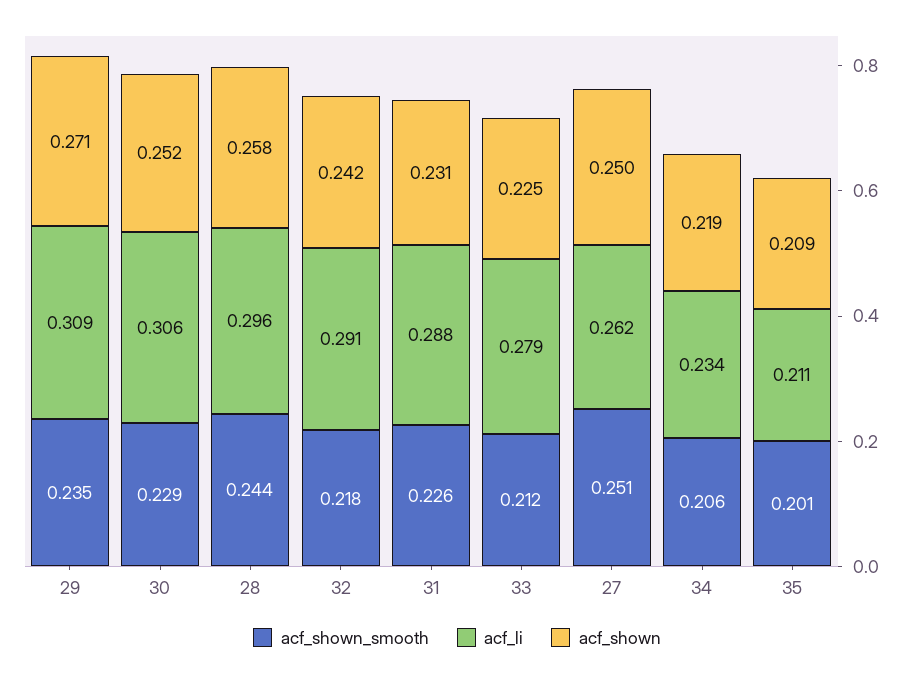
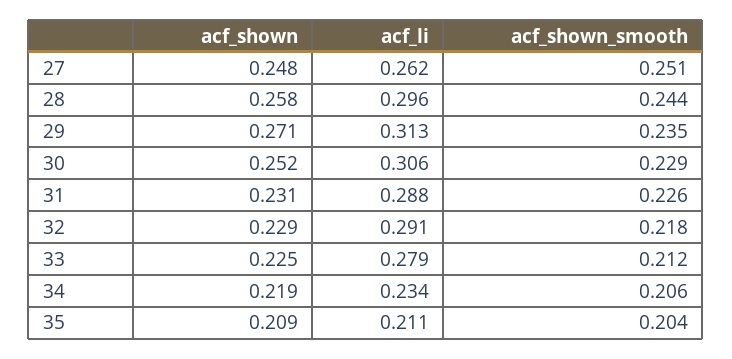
  {
    "acf_shown_smooth": {
      "29": 0.235,
      "30": 0.229,
      "28": 0.244,
      "32": 0.218,
      "31": 0.226,
      "33": 0.212,
      "27": 0.251,
      "34": 0.206,
-     "35": 0.201
+     "35": 0.204
    },
    "acf_li": {
-     "29": 0.309,
+     "29": 0.313,
      "30": 0.306,
      "28": 0.296,
      "32": 0.291,
      "31": 0.288,
      "33": 0.279,
      "27": 0.262,
      "34": 0.234,
      "35": 0.211
    },
    "acf_shown": {
      "29": 0.271,
      "30": 0.252,
      "28": 0.258,
-     "32": 0.242,
+     "32": 0.229,
      "31": 0.231,
      "33": 0.225,
-     "27": 0.25,
+     "27": 0.248,
      "34": 0.219,
      "35": 0.209
    }
  }

